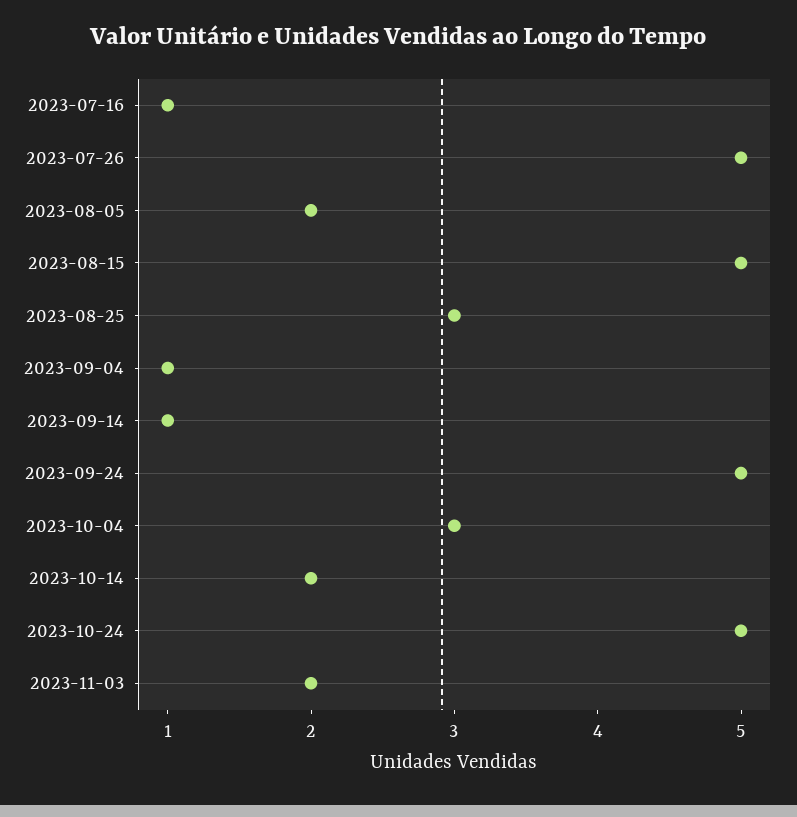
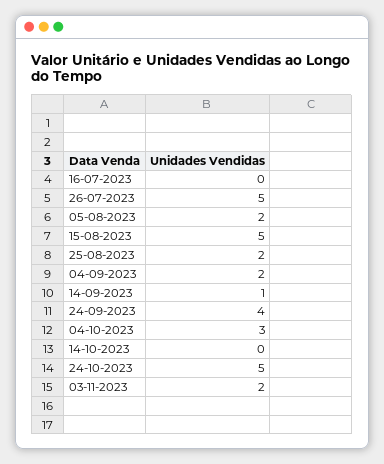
  {
-   "2023-07-16": 1,
+   "2023-07-16": 0,
    "2023-07-26": 5,
    "2023-08-05": 2,
    "2023-08-15": 5,
-   "2023-08-25": 3,
+   "2023-08-25": 2,
-   "2023-09-04": 1,
+   "2023-09-04": 2,
    "2023-09-14": 1,
-   "2023-09-24": 5,
+   "2023-09-24": 4,
    "2023-10-04": 3,
-   "2023-10-14": 2,
+   "2023-10-14": 0,
    "2023-10-24": 5,
    "2023-11-03": 2
  }

